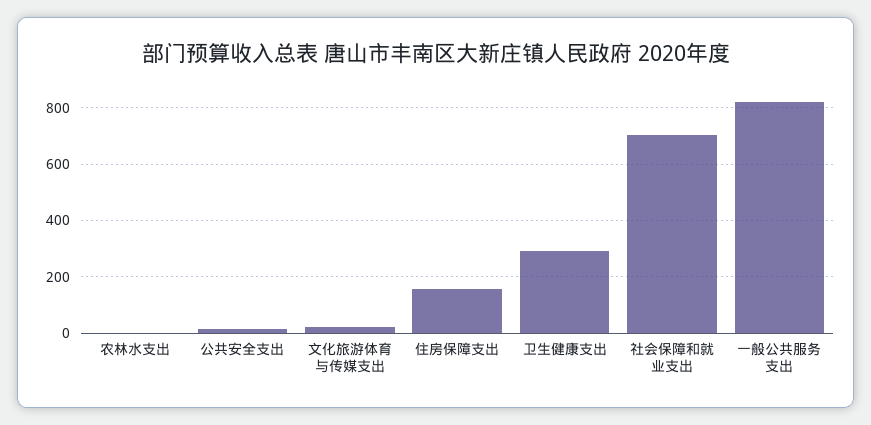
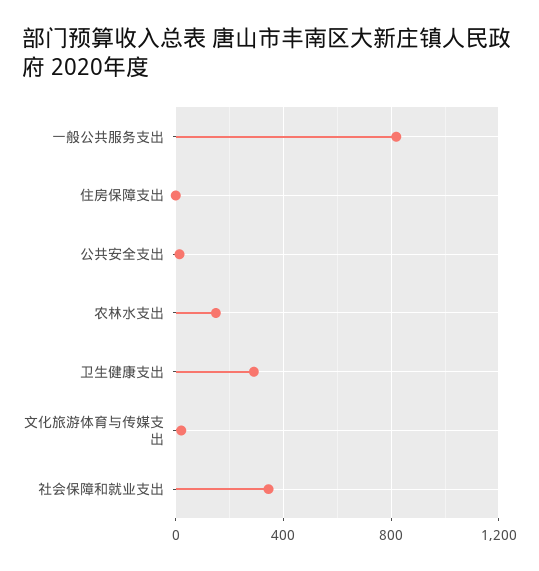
  {
-   "农林水支出": 0,
+   "农林水支出": 150,
    "公共安全支出": 25,
    "文化旅游体育与传媒支出": 25,
-   "住房保障支出": 150,
+   "住房保障支出": 0,
    "卫生健康支出": 300,
-   "社会保障和就业支出": 700,
+   "社会保障和就业支出": 350,
    "一般公共服务支出": 825
  }

